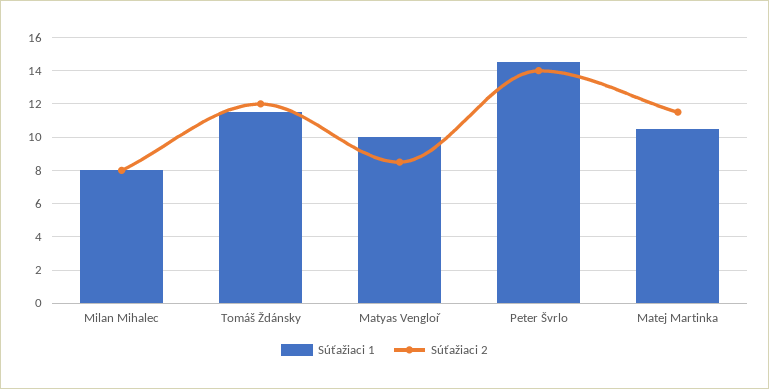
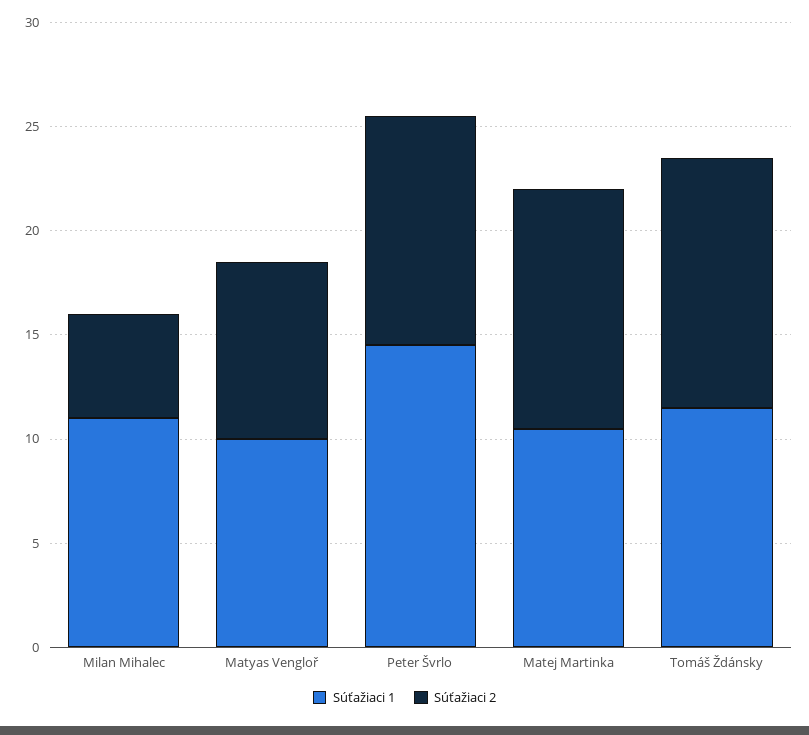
  {
    "Súťažiaci 1": {
-     "Milan Mihalec": 8,
+     "Milan Mihalec": 11,
      "Tomáš Ždánsky": 11.5,
      "Matyas Vengloř": 10,
      "Peter Švrlo": 14.5,
      "Matej Martinka": 10.5
    },
    "Súťažiaci 2": {
-     "Milan Mihalec": 8,
+     "Milan Mihalec": 5,
      "Tomáš Ždánsky": 12,
      "Matyas Vengloř": 8.5,
-     "Peter Švrlo": 14,
+     "Peter Švrlo": 11,
      "Matej Martinka": 11.5
    }
  }

